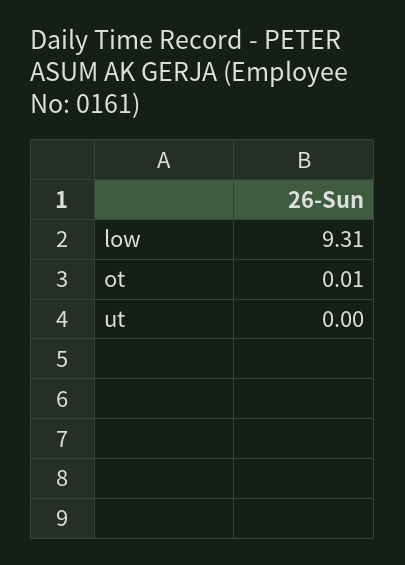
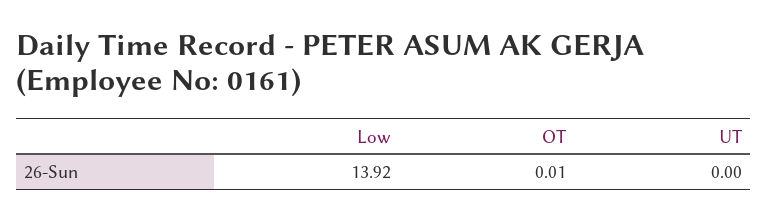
  {
-   "low": 9.31,
+   "low": 13.92,
    "ot": 0.01,
    "ut": 0
  }

